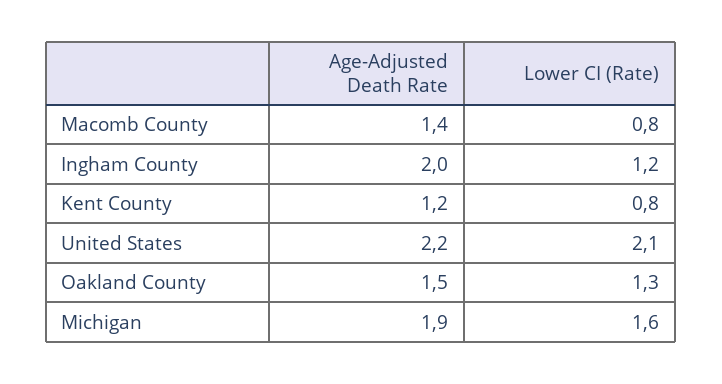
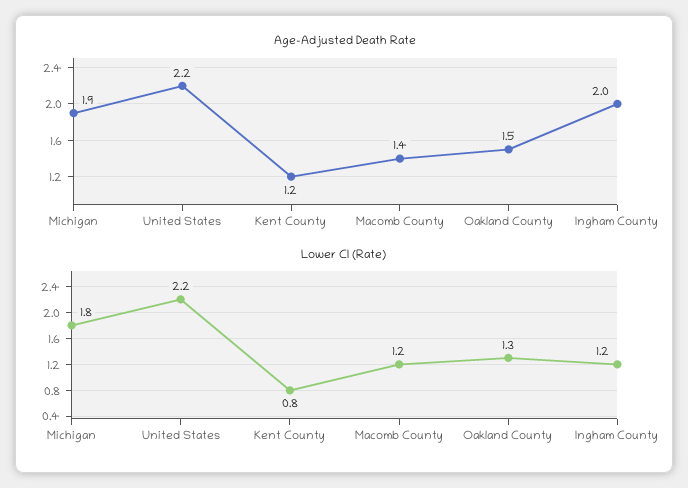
  {
    "Age-Adjusted Death Rate": {
      "Macomb County": 1.4,
      "Ingham County": 2,
      "Kent County": 1.2,
      "United States": 2.2,
      "Oakland County": 1.5,
      "Michigan": 1.9
    },
    "Lower CI (Rate)": {
-     "Macomb County": 0.8,
+     "Macomb County": 1.2,
      "Ingham County": 1.2,
      "Kent County": 0.8,
-     "United States": 2.1,
+     "United States": 2.2,
      "Oakland County": 1.3,
-     "Michigan": 1.6
+     "Michigan": 1.8
    }
  }

